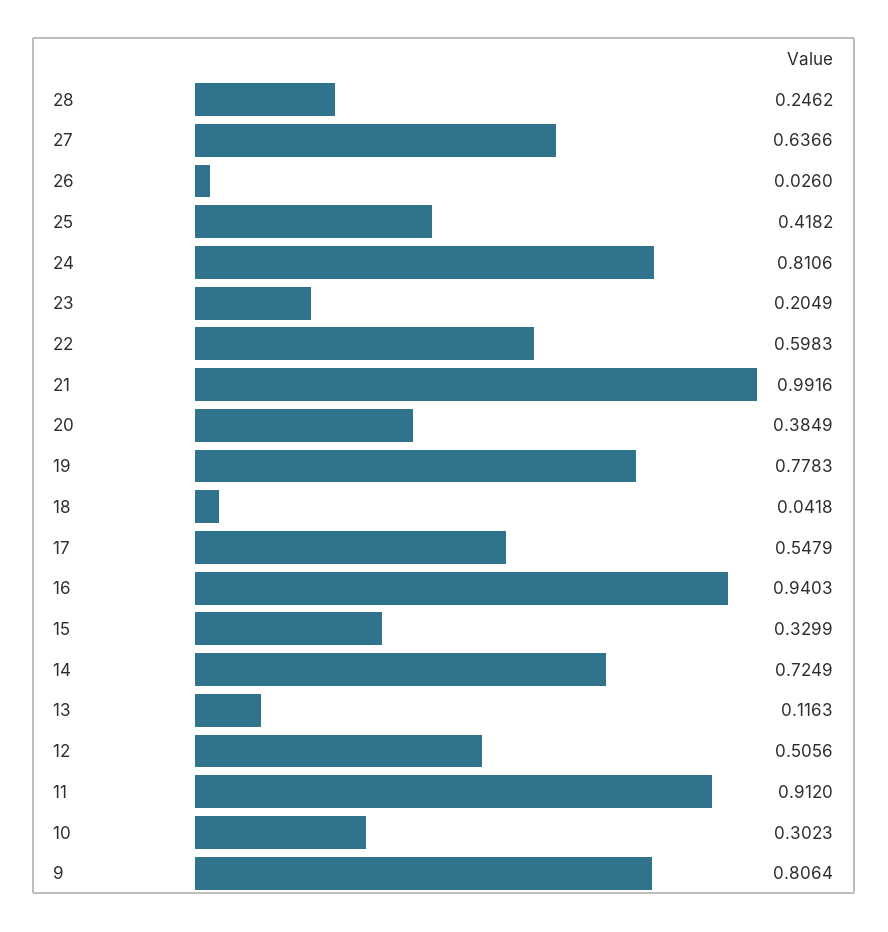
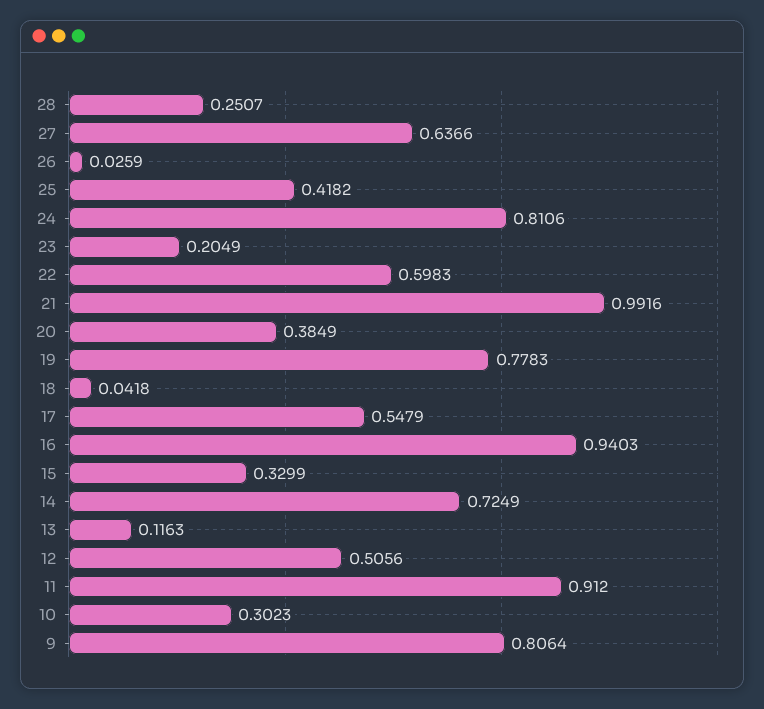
  {
-   "28": 0.2462,
+   "28": 0.2507,
    "27": 0.6366,
-   "26": 0.026,
+   "26": 0.0259,
    "25": 0.4182,
    "24": 0.8106,
    "23": 0.2049,
    "22": 0.5983,
    "21": 0.9916,
    "20": 0.3849,
    "19": 0.7783,
    "18": 0.0418,
    "17": 0.5479,
    "16": 0.9403,
    "15": 0.3299,
    "14": 0.7249,
    "13": 0.1163,
    "12": 0.5056,
    "11": 0.912,
    "10": 0.3023,
    "9": 0.8064
  }

